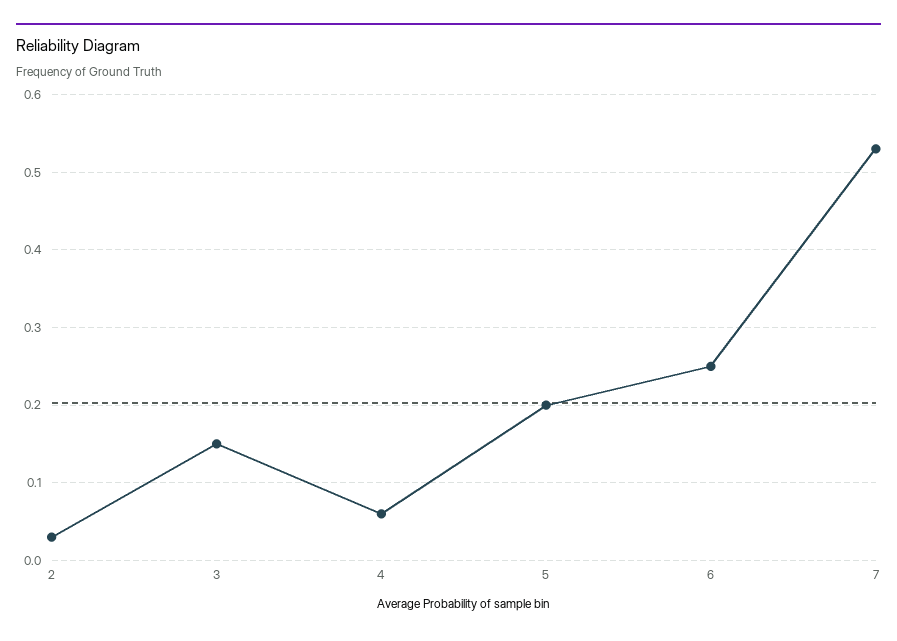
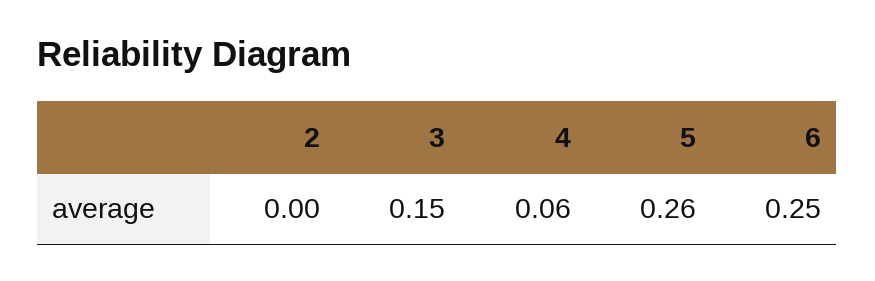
  {
-   "2": 0.03,
+   "2": 0,
    "3": 0.15,
    "4": 0.06,
-   "5": 0.2,
+   "5": 0.26,
-   "6": 0.25,
+   "6": 0.25
-   "7": 0.53
  }

